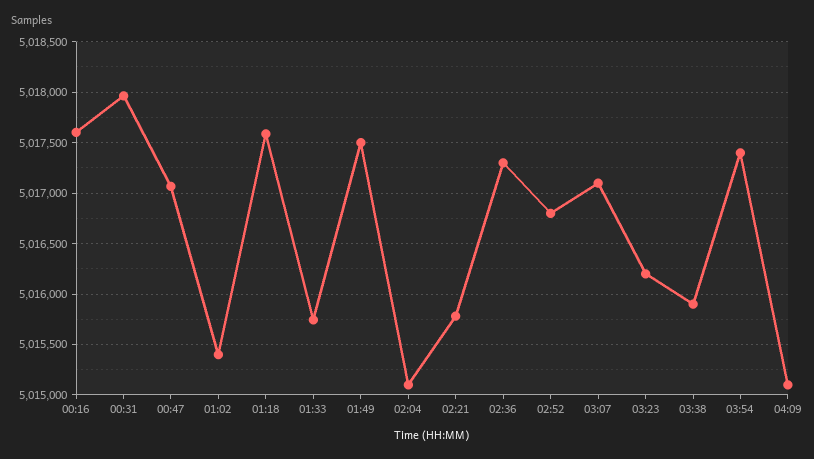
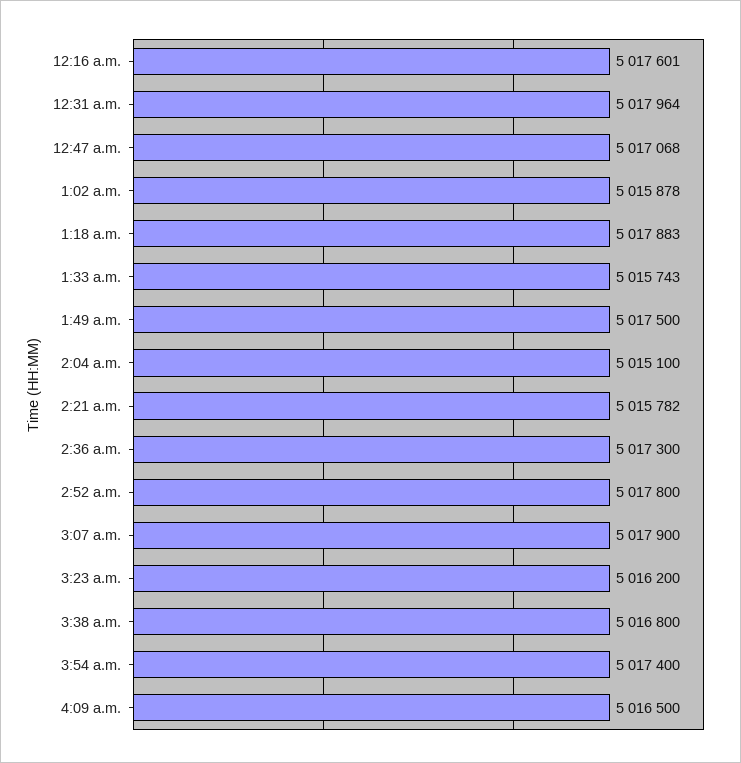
  {
    "00:16": 5017601,
    "00:31": 5017964,
    "00:47": 5017068,
-   "01:02": 5015400,
+   "01:02": 5015878,
-   "01:18": 5017600,
+   "01:18": 5017883,
    "01:33": 5015743,
    "01:49": 5017500,
    "02:04": 5015100,
    "02:21": 5015782,
    "02:36": 5017300,
-   "02:52": 5016800,
+   "02:52": 5017800,
-   "03:07": 5017100,
+   "03:07": 5017900,
    "03:23": 5016200,
-   "03:38": 5015900,
+   "03:38": 5016800,
    "03:54": 5017400,
-   "04:09": 5015100
+   "04:09": 5016500
  }

